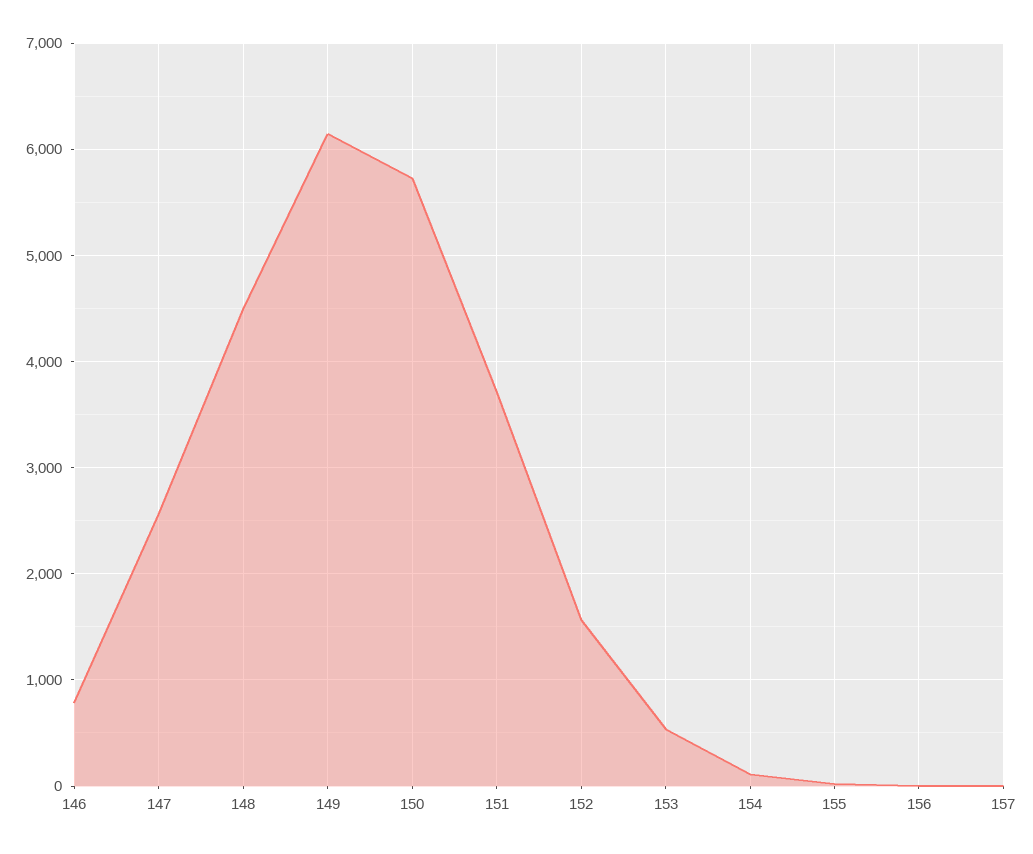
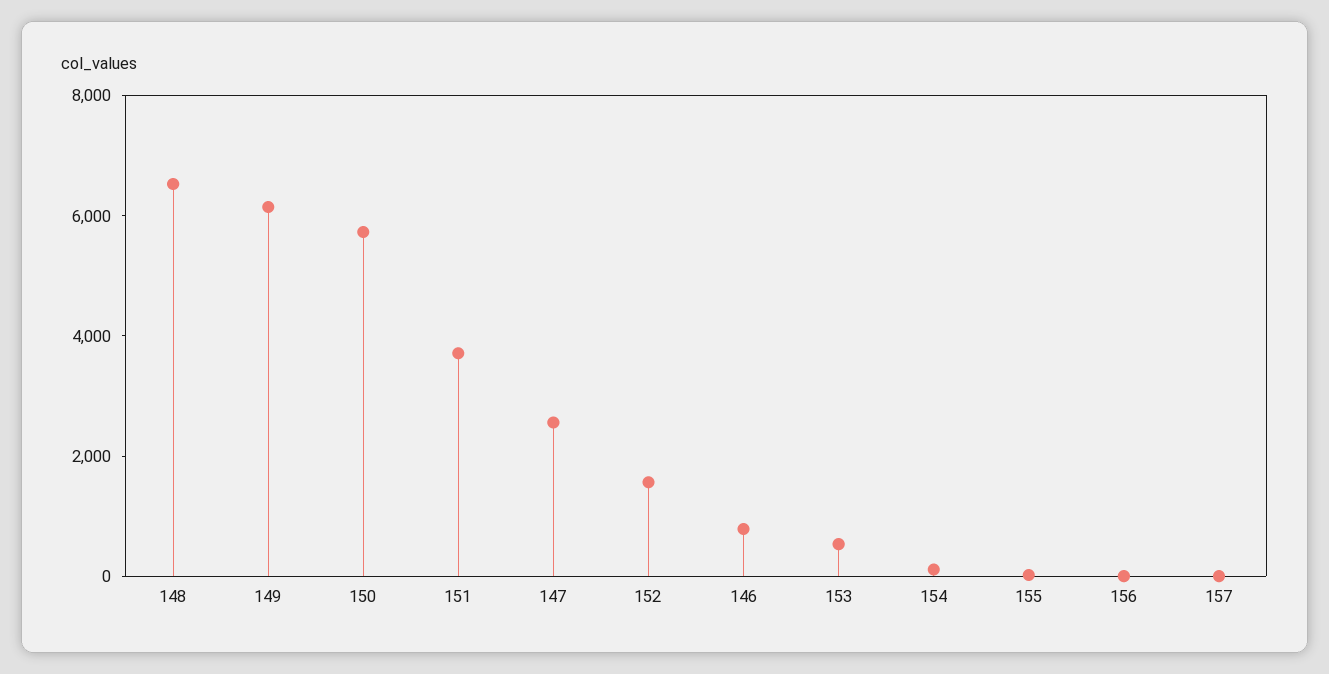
  {
    "146": 800,
    "147": 2600,
-   "148": 4500,
+   "148": 6500,
    "149": 6100,
    "150": 5700,
    "151": 3700,
    "152": 1600,
    "153": 500,
    "154": 100,
    "155": 0,
    "156": 0,
    "157": 0
  }

